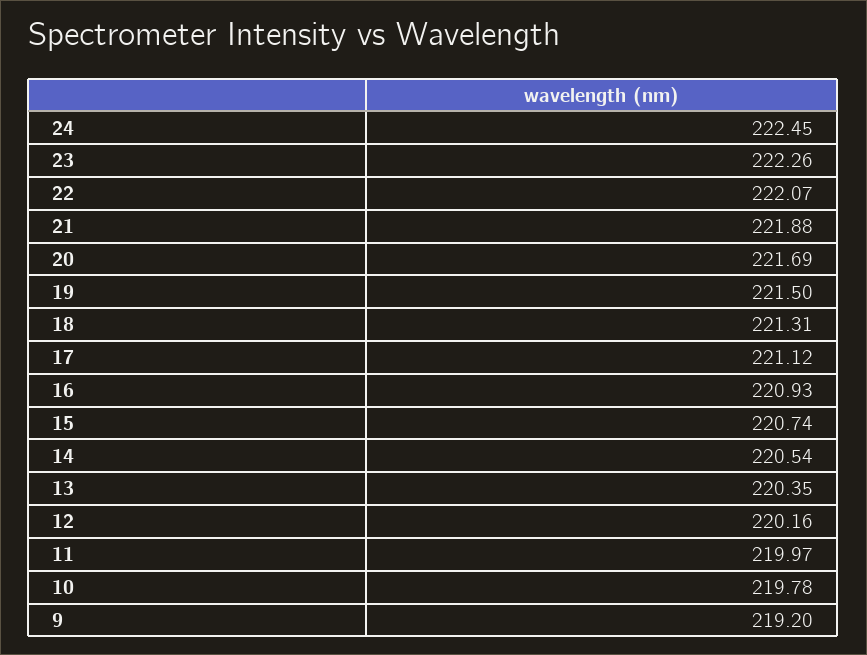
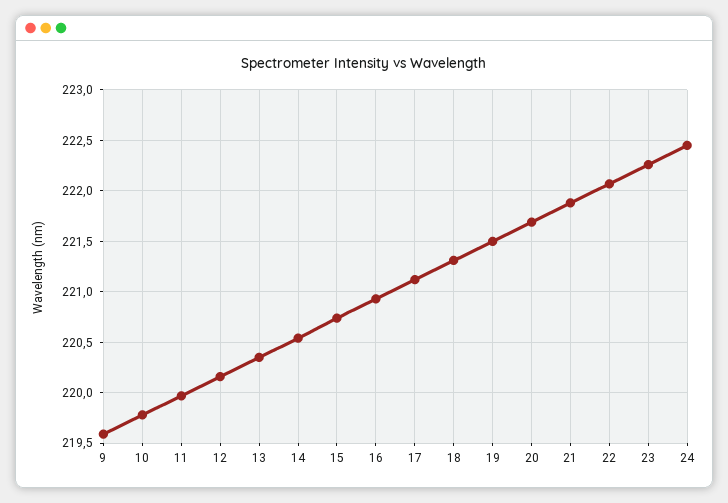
  {
    "24": 222.45,
    "23": 222.26,
    "22": 222.07,
    "21": 221.88,
    "20": 221.69,
    "19": 221.5,
    "18": 221.31,
    "17": 221.12,
    "16": 220.93,
    "15": 220.74,
    "14": 220.54,
    "13": 220.35,
    "12": 220.16,
    "11": 219.97,
    "10": 219.78,
-   "9": 219.2
+   "9": 219.6
  }

